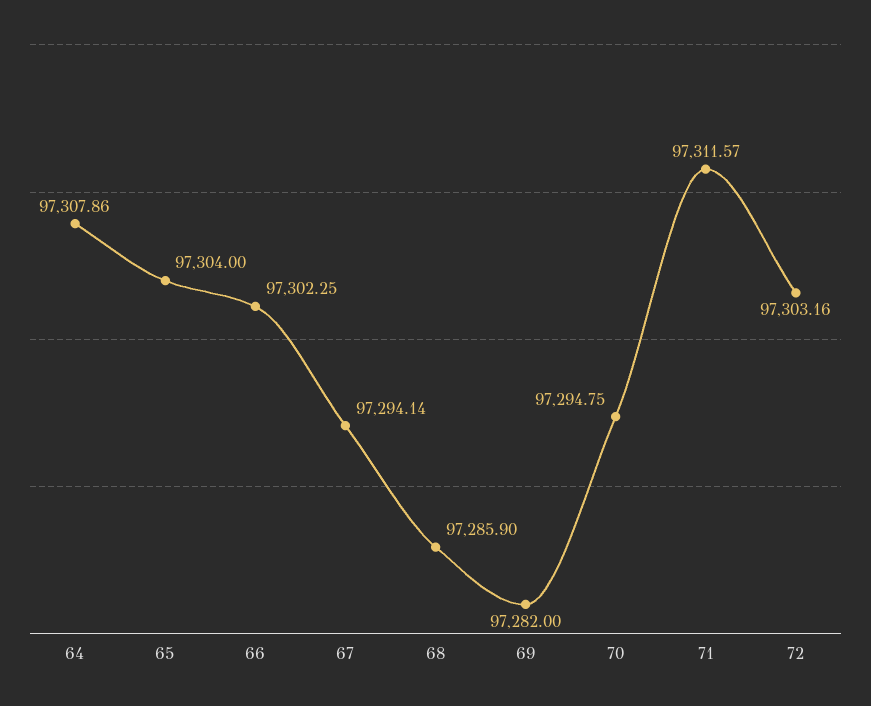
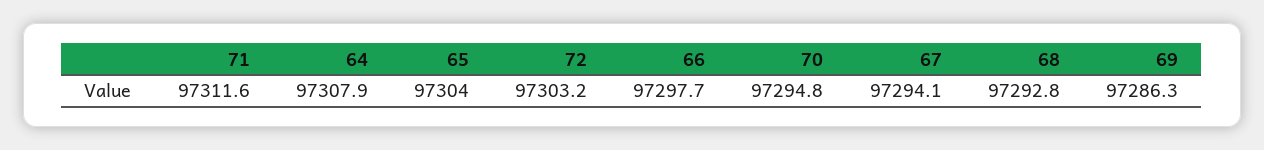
  {
    "64": 97307.86,
    "65": 97304,
-   "66": 97302.25,
+   "66": 97297.7,
    "67": 97294.14,
-   "68": 97285.9,
+   "68": 97292.8,
-   "69": 97282,
+   "69": 97286.3,
    "70": 97294.75,
    "71": 97311.57,
    "72": 97303.16
  }

